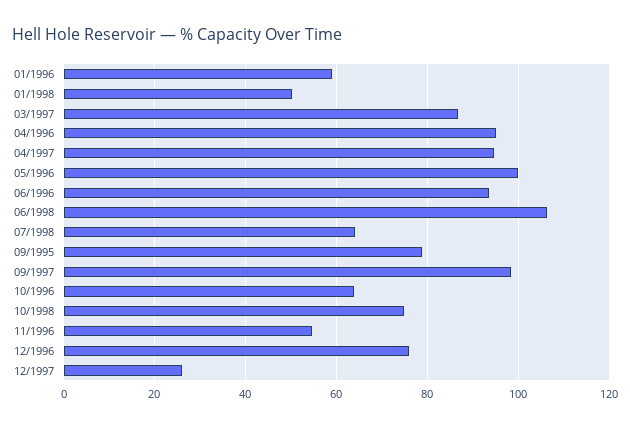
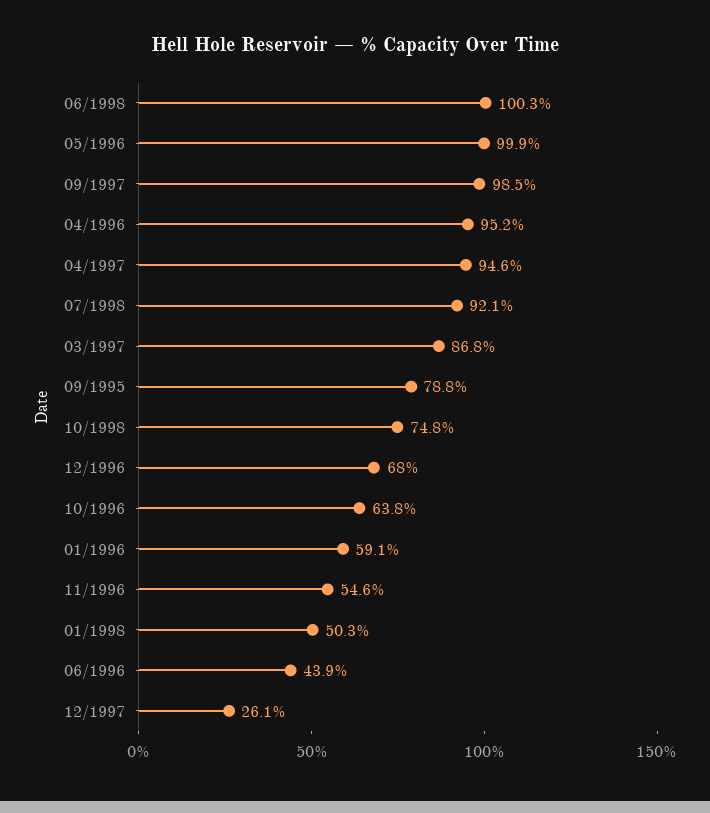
  {
    "01/1996": 59.1,
    "01/1998": 50.3,
    "03/1997": 86.8,
    "04/1996": 95.2,
    "04/1997": 94.6,
    "05/1996": 99.9,
-   "06/1996": 94,
+   "06/1996": 43.9,
-   "06/1998": 106,
+   "06/1998": 100.3,
-   "07/1998": 64,
+   "07/1998": 92.1,
    "09/1995": 78.8,
    "09/1997": 98.5,
    "10/1996": 63.8,
    "10/1998": 74.8,
    "11/1996": 54.6,
-   "12/1996": 76,
+   "12/1996": 68,
    "12/1997": 26.1
  }

